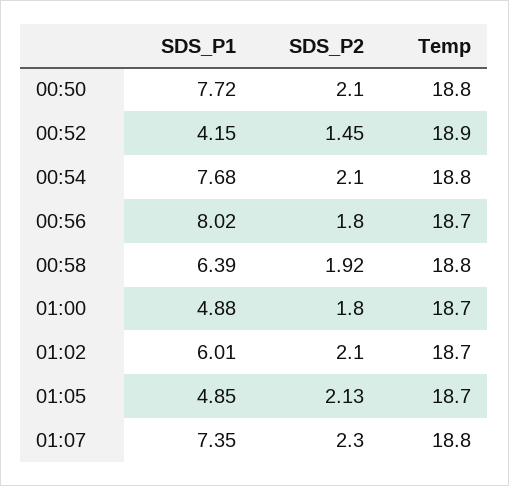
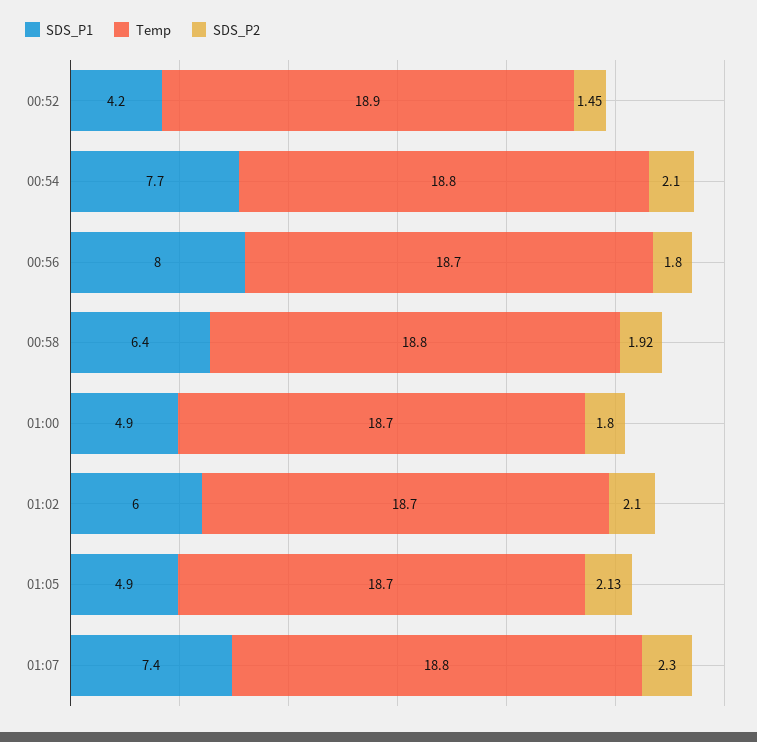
  {
    "SDS_P1": {
-     "00:50": 7.72,
      "00:52": 4.15,
      "00:54": 7.68,
      "00:56": 8.02,
      "00:58": 6.39,
      "01:00": 4.88,
      "01:02": 6.01,
      "01:05": 4.85,
      "01:07": 7.35
    },
    "SDS_P2": {
-     "00:50": 2.1,
      "00:52": 1.45,
      "00:54": 2.1,
      "00:56": 1.8,
      "00:58": 1.92,
      "01:00": 1.8,
      "01:02": 2.1,
      "01:05": 2.13,
      "01:07": 2.3
    },
    "Temp": {
-     "00:50": 18.8,
      "00:52": 18.9,
      "00:54": 18.8,
      "00:56": 18.7,
      "00:58": 18.8,
      "01:00": 18.7,
      "01:02": 18.7,
      "01:05": 18.7,
      "01:07": 18.8
    }
  }

